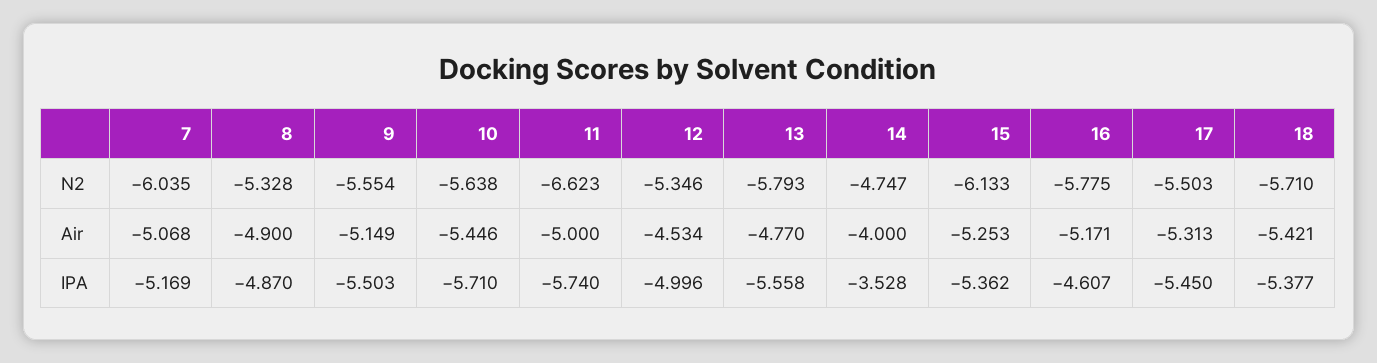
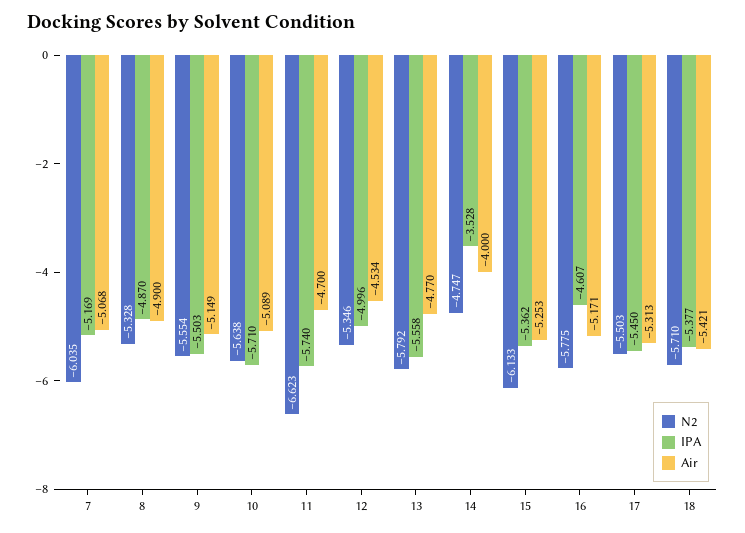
  {
    "N2": {
      "7": -6.035,
      "8": -5.328,
      "9": -5.554,
      "10": -5.638,
      "11": -6.623,
      "12": -5.346,
-     "13": -5.793,
+     "13": -5.792,
      "14": -4.747,
      "15": -6.133,
      "16": -5.775,
      "17": -5.503,
      "18": -5.71
    },
    "Air": {
      "7": -5.068,
      "8": -4.9,
      "9": -5.149,
-     "10": -5.446,
+     "10": -5.089,
-     "11": -5,
+     "11": -4.7,
      "12": -4.534,
      "13": -4.77,
      "14": -4,
      "15": -5.253,
      "16": -5.171,
      "17": -5.313,
      "18": -5.421
    },
    "IPA": {
      "7": -5.169,
      "8": -4.87,
      "9": -5.503,
      "10": -5.71,
      "11": -5.74,
      "12": -4.996,
      "13": -5.558,
      "14": -3.528,
      "15": -5.362,
      "16": -4.607,
      "17": -5.45,
      "18": -5.377
    }
  }

